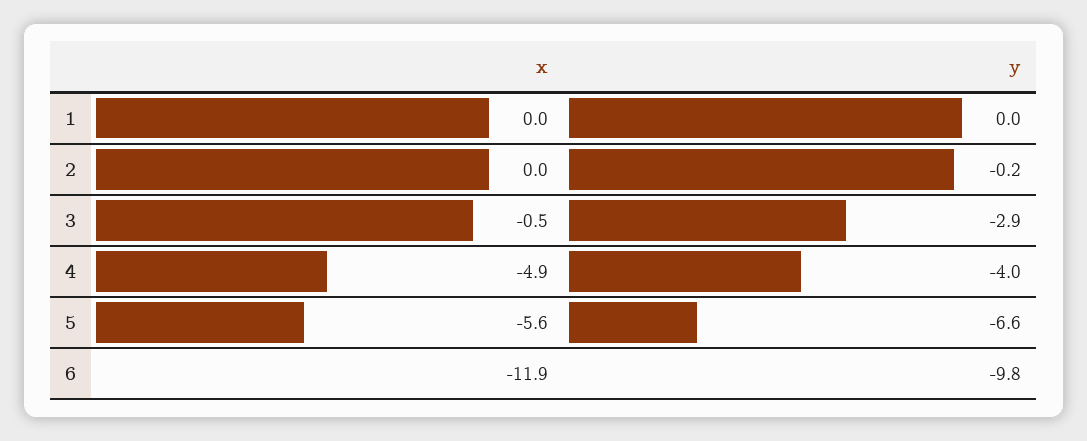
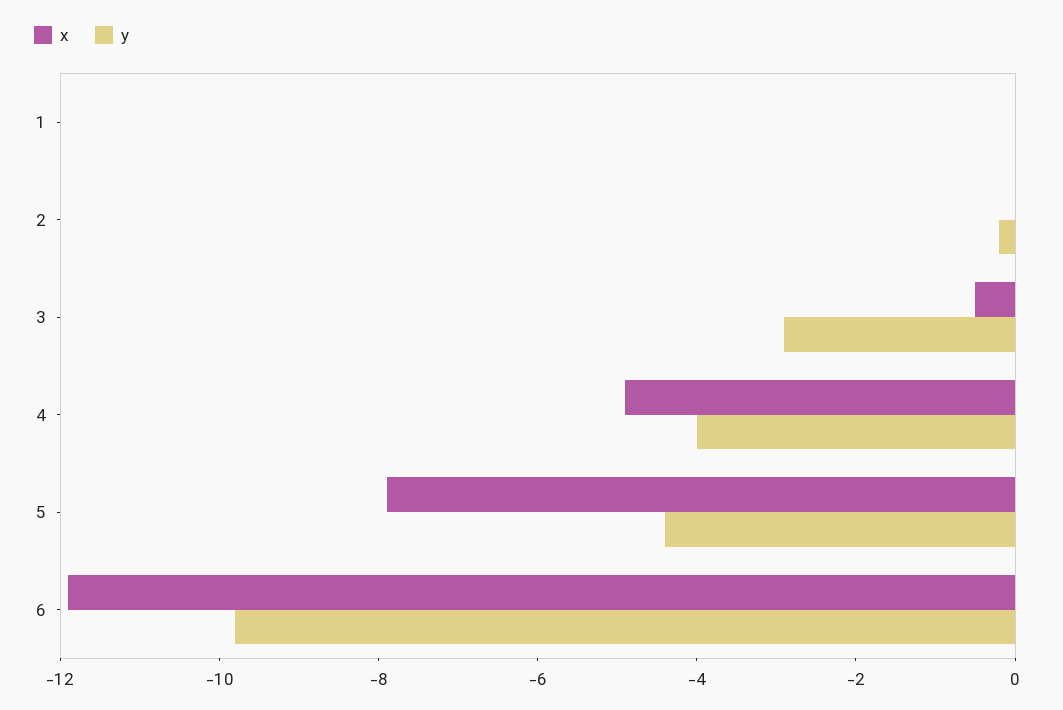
  {
    "x": {
      "1": 0,
      "2": 0,
      "3": -0.5,
      "4": -4.9,
-     "5": -5.6,
+     "5": -8,
      "6": -11.9
    },
    "y": {
      "1": 0,
      "2": -0.2,
      "3": -2.9,
      "4": -4,
-     "5": -6.6,
+     "5": -4.5,
      "6": -9.8
    }
  }

